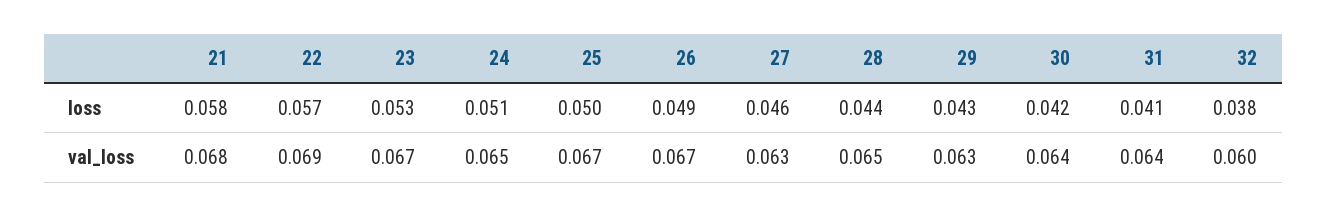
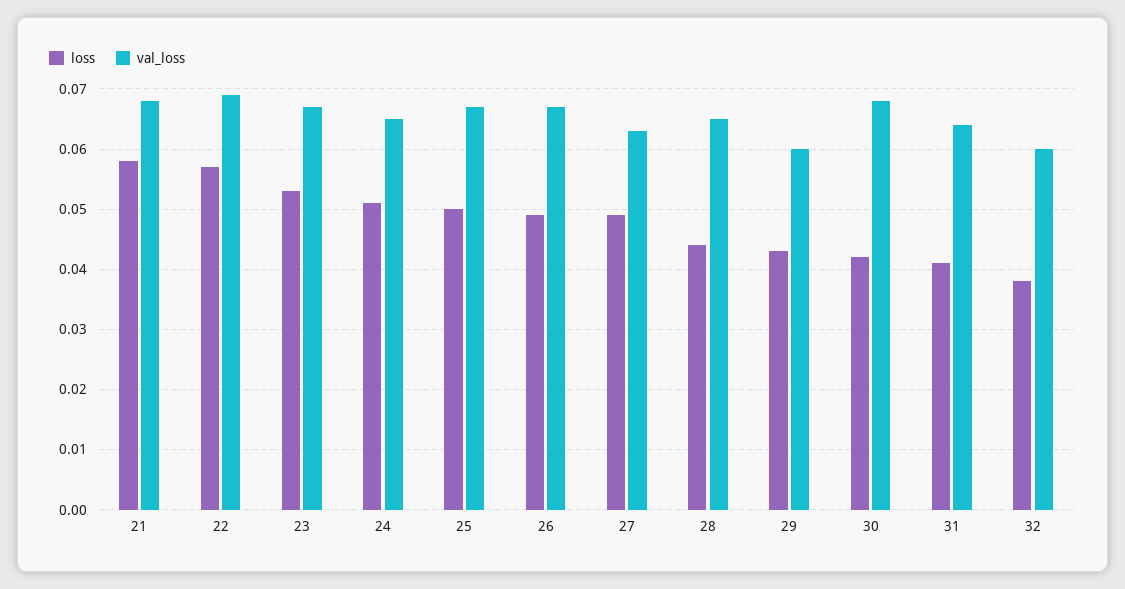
  {
    "loss": {
      "21": 0.058,
      "22": 0.057,
      "23": 0.053,
      "24": 0.051,
      "25": 0.05,
      "26": 0.049,
-     "27": 0.046,
+     "27": 0.049,
      "28": 0.044,
      "29": 0.043,
      "30": 0.042,
      "31": 0.041,
      "32": 0.038
    },
    "val_loss": {
      "21": 0.068,
      "22": 0.069,
      "23": 0.067,
      "24": 0.065,
      "25": 0.067,
      "26": 0.067,
      "27": 0.063,
      "28": 0.065,
-     "29": 0.063,
+     "29": 0.06,
-     "30": 0.064,
+     "30": 0.068,
      "31": 0.064,
      "32": 0.06
    }
  }

